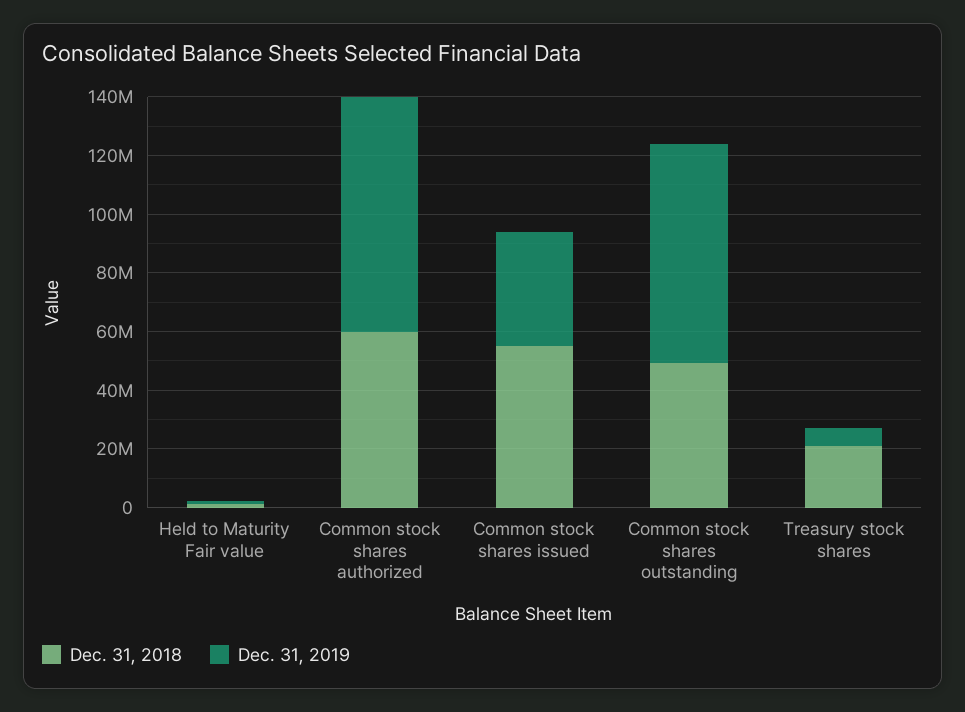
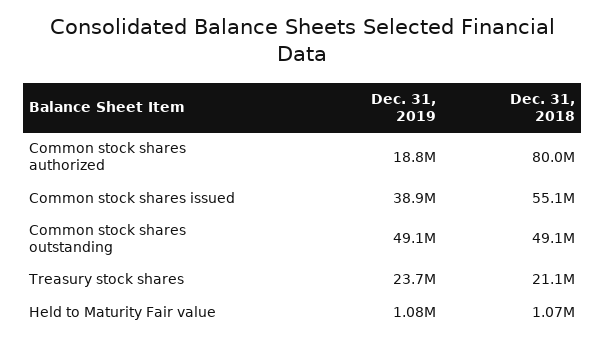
  {
    "Dec. 31, 2018": {
      "Held to Maturity Fair value": 1070000,
-     "Common stock shares authorized": 60000000,
+     "Common stock shares authorized": 80000000,
      "Common stock shares issued": 55100000,
      "Common stock shares outstanding": 49100000,
      "Treasury stock shares": 21100000
    },
    "Dec. 31, 2019": {
      "Held to Maturity Fair value": 1080000,
-     "Common stock shares authorized": 80000000,
+     "Common stock shares authorized": 18800000,
      "Common stock shares issued": 38900000,
-     "Common stock shares outstanding": 75000000,
+     "Common stock shares outstanding": 49100000,
-     "Treasury stock shares": 5000000
+     "Treasury stock shares": 23700000
    }
  }

